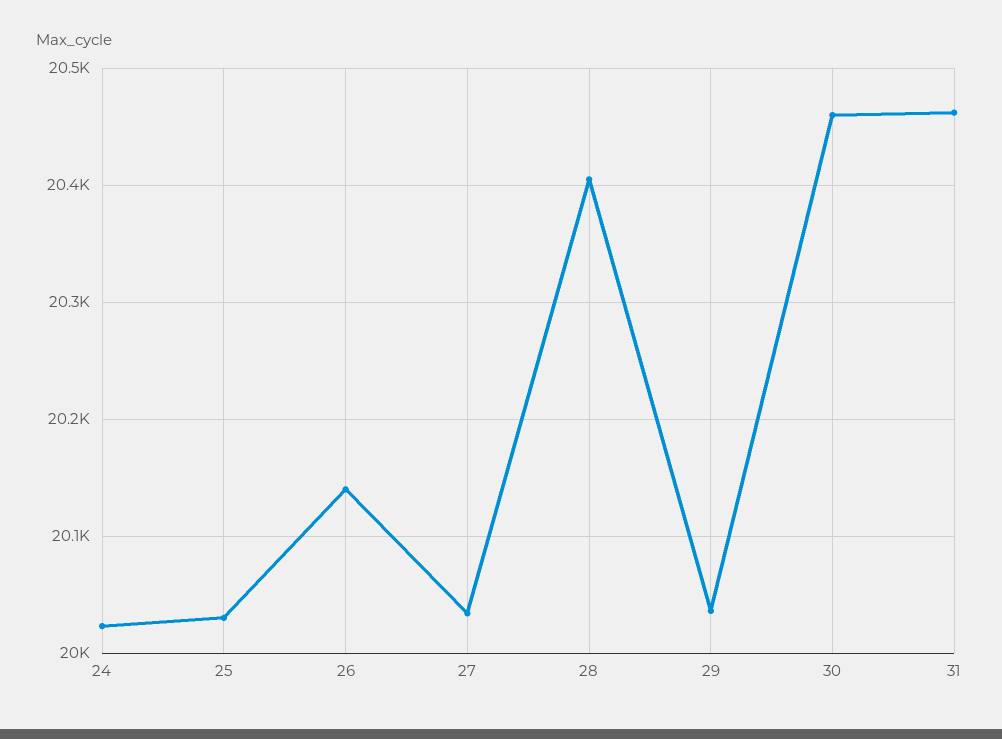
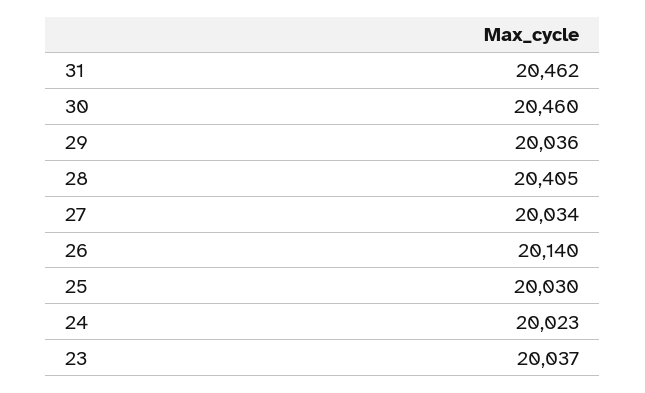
  {
    "24": 20023,
    "25": 20030,
    "26": 20140,
    "27": 20034,
    "28": 20405,
    "29": 20036,
    "30": 20460,
-   "31": 20462
+   "31": 20462,
+   "23": 20037
  }

